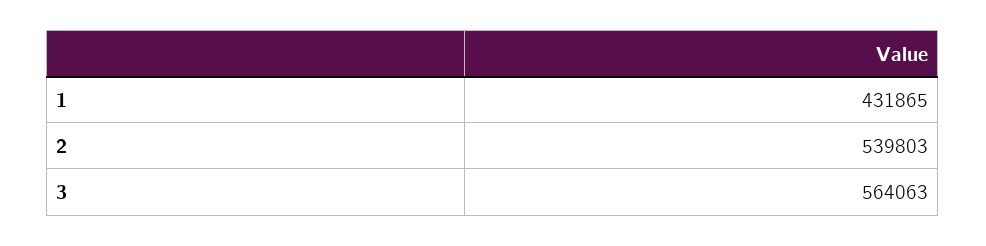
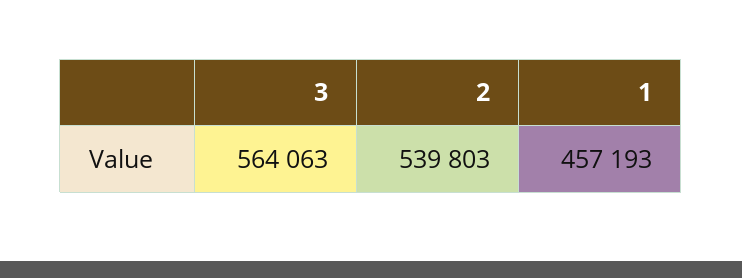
  {
-   "1": 431865,
+   "1": 457193,
    "2": 539803,
    "3": 564063
  }

